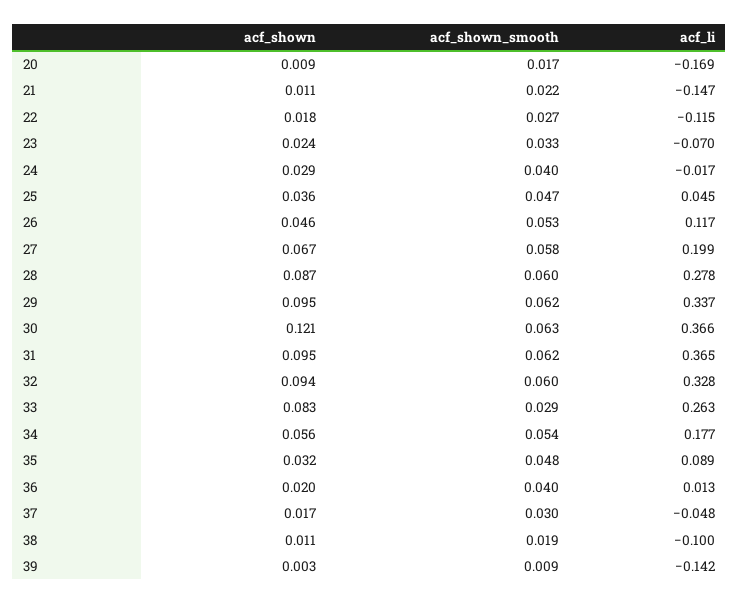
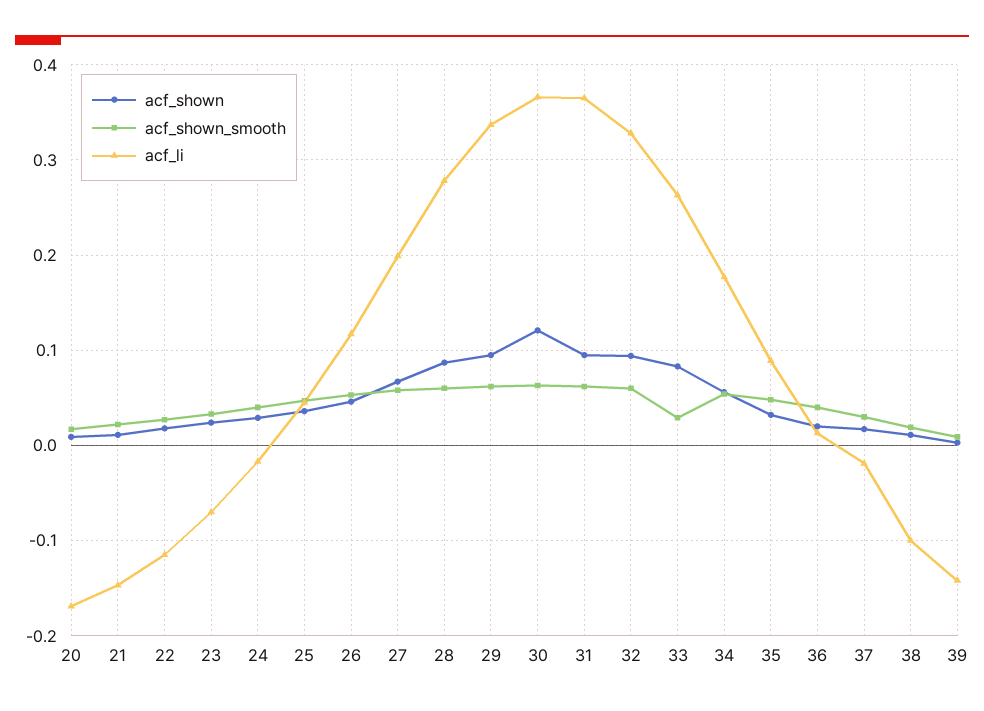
  {
    "acf_shown": {
      "20": 0.009,
      "21": 0.011,
      "22": 0.018,
      "23": 0.024,
      "24": 0.029,
      "25": 0.036,
      "26": 0.046,
      "27": 0.067,
      "28": 0.087,
      "29": 0.095,
      "30": 0.121,
      "31": 0.095,
      "32": 0.094,
      "33": 0.083,
      "34": 0.056,
      "35": 0.032,
      "36": 0.02,
      "37": 0.017,
      "38": 0.011,
      "39": 0.003
    },
    "acf_shown_smooth": {
      "20": 0.017,
      "21": 0.022,
      "22": 0.027,
      "23": 0.033,
      "24": 0.04,
      "25": 0.047,
      "26": 0.053,
      "27": 0.058,
      "28": 0.06,
      "29": 0.062,
      "30": 0.063,
      "31": 0.062,
      "32": 0.06,
      "33": 0.029,
      "34": 0.054,
      "35": 0.048,
      "36": 0.04,
      "37": 0.03,
      "38": 0.019,
      "39": 0.009
    },
    "acf_li": {
      "20": -0.169,
      "21": -0.147,
      "22": -0.115,
      "23": -0.07,
      "24": -0.017,
      "25": 0.045,
      "26": 0.117,
      "27": 0.199,
      "28": 0.278,
      "29": 0.337,
      "30": 0.366,
      "31": 0.365,
      "32": 0.328,
      "33": 0.263,
      "34": 0.177,
      "35": 0.089,
      "36": 0.013,
-     "37": -0.048,
+     "37": -0.02,
      "38": -0.1,
      "39": -0.142
    }
  }

